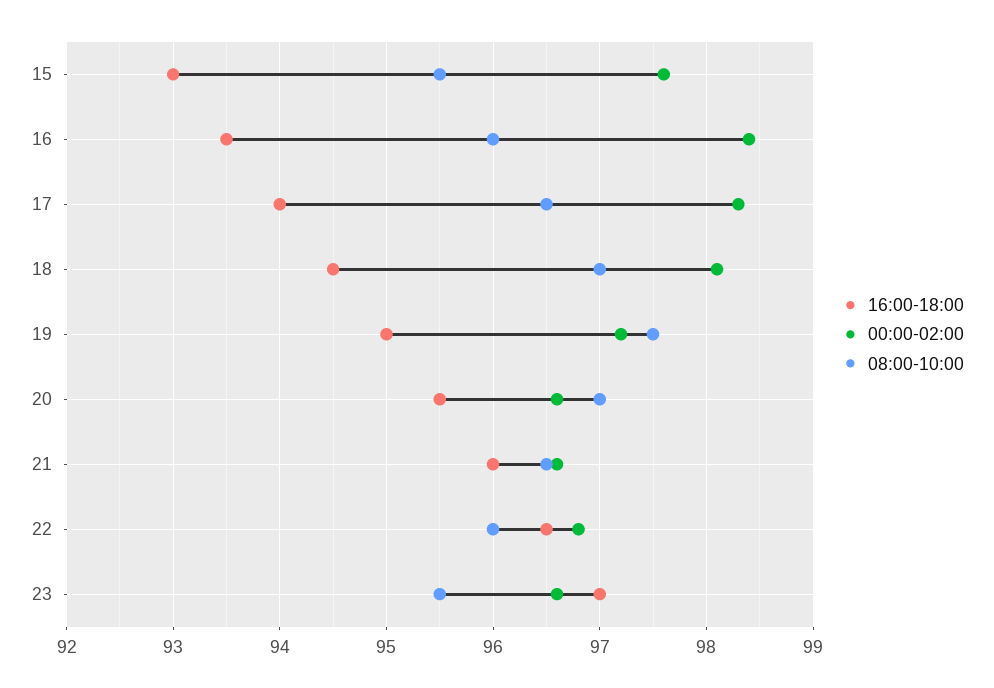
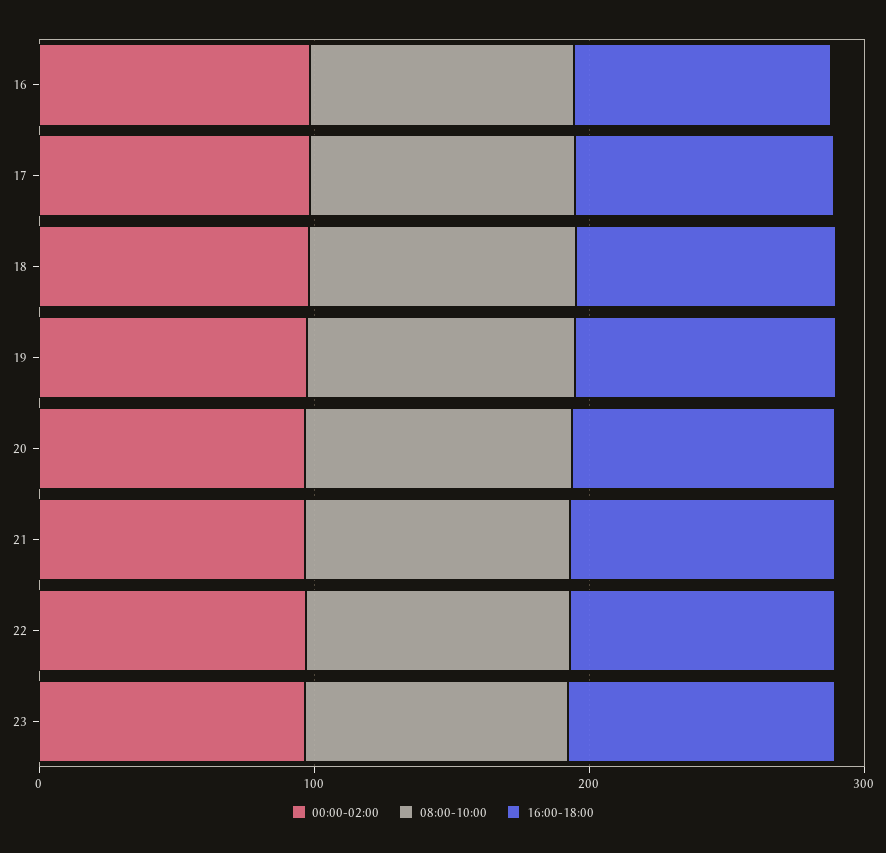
  {
    "16:00-18:00": {
-     "15": 93,
      "16": 93.5,
      "17": 94,
      "18": 94.5,
      "19": 95,
      "20": 95.5,
      "21": 96,
      "22": 96.5,
      "23": 97
    },
    "00:00-02:00": {
-     "15": 97.6,
      "16": 98.4,
      "17": 98.3,
      "18": 98.1,
      "19": 97.2,
      "20": 96.6,
      "21": 96.6,
      "22": 96.8,
      "23": 96.6
    },
    "08:00-10:00": {
-     "15": 95.5,
      "16": 96,
      "17": 96.5,
      "18": 97,
      "19": 97.5,
      "20": 97,
      "21": 96.5,
      "22": 96,
      "23": 95.5
    }
  }

